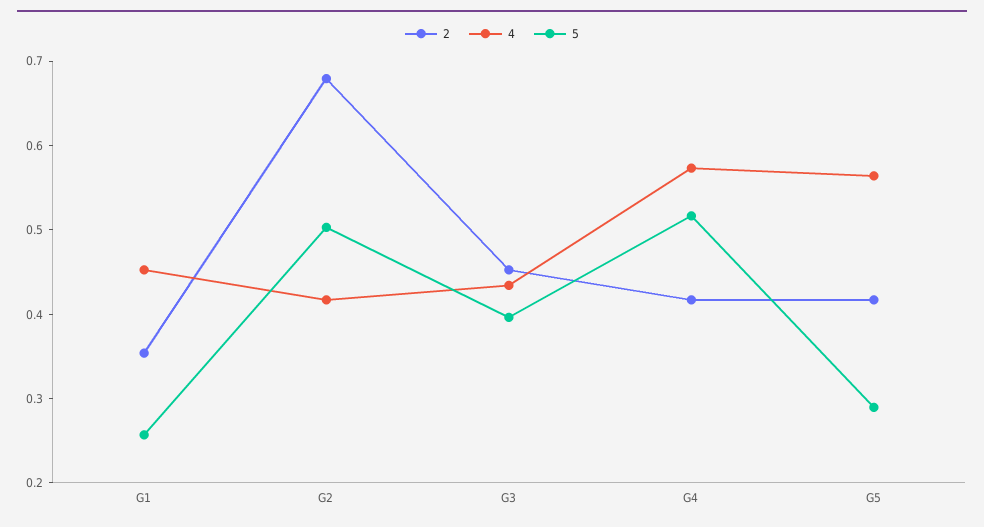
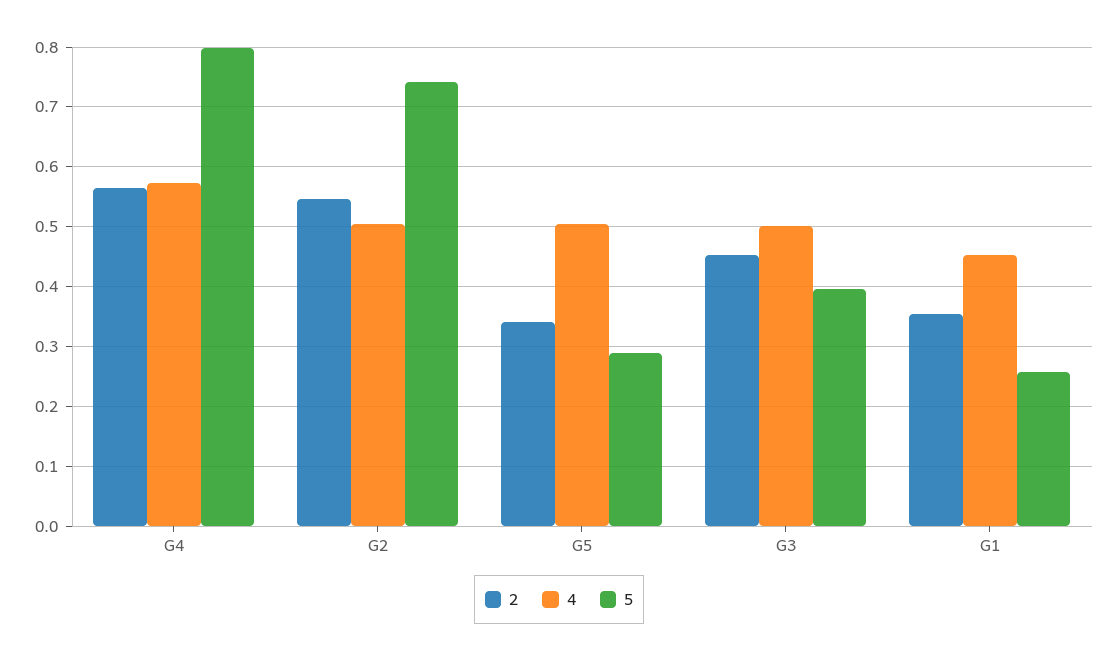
  {
    "2": {
      "G1": 0.36,
-     "G2": 0.68,
+     "G2": 0.54,
      "G3": 0.46,
-     "G4": 0.42,
+     "G4": 0.56,
-     "G5": 0.42
+     "G5": 0.34
    },
    "4": {
      "G1": 0.46,
-     "G2": 0.42,
+     "G2": 0.5,
-     "G3": 0.44,
+     "G3": 0.5,
      "G4": 0.58,
-     "G5": 0.56
+     "G5": 0.5
    },
    "5": {
      "G1": 0.26,
-     "G2": 0.5,
+     "G2": 0.74,
      "G3": 0.4,
-     "G4": 0.52,
+     "G4": 0.8,
      "G5": 0.28
    }
  }

